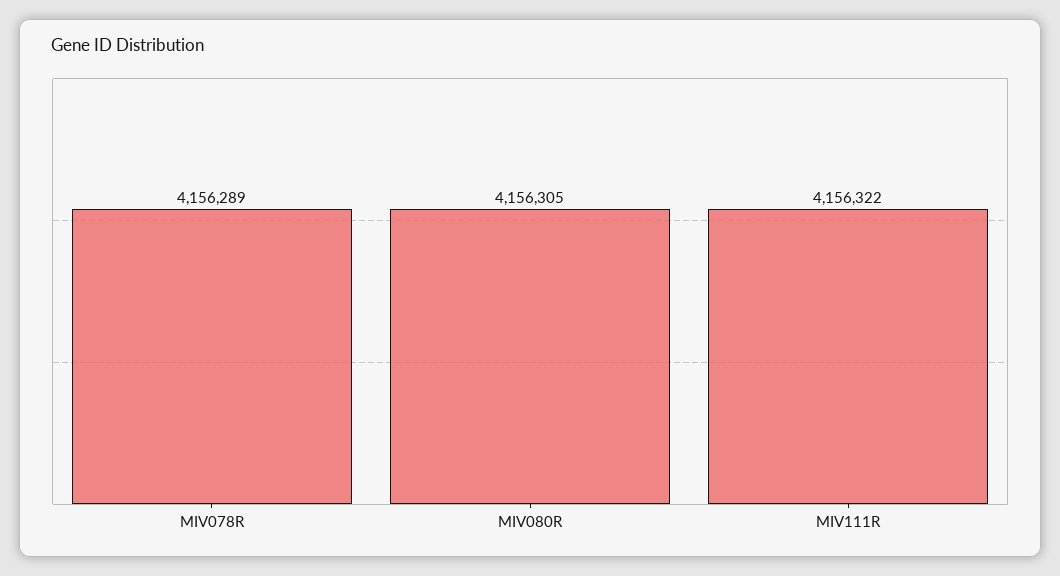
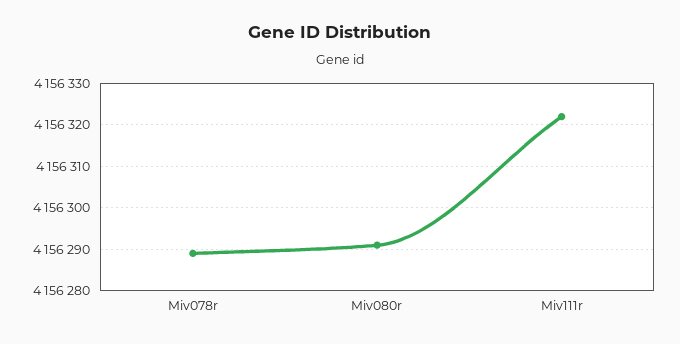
  {
    "MIV078R": 4156289,
-   "MIV080R": 4156305,
+   "MIV080R": 4156290,
    "MIV111R": 4156322
  }

